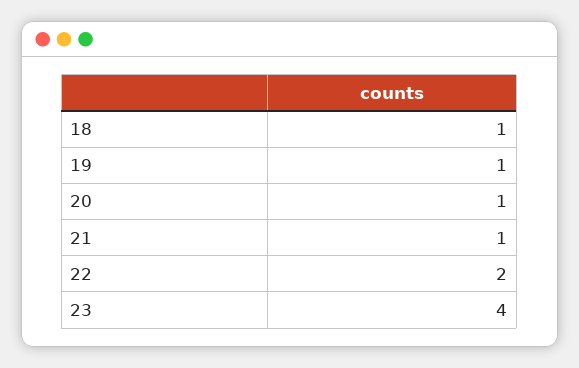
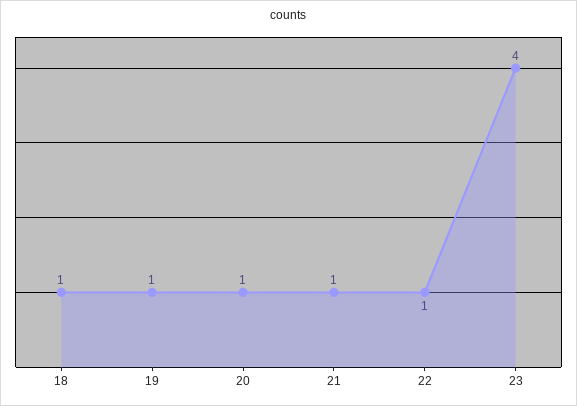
  {
    "18": 1,
    "19": 1,
    "20": 1,
    "21": 1,
-   "22": 2,
+   "22": 1,
    "23": 4
  }

